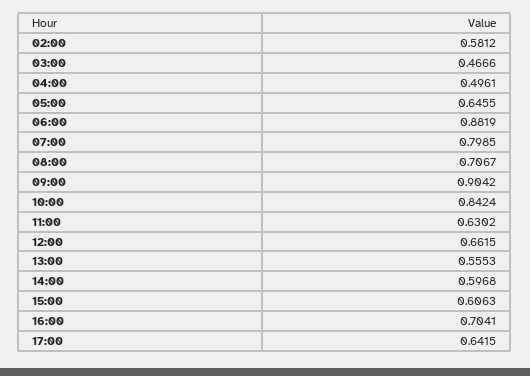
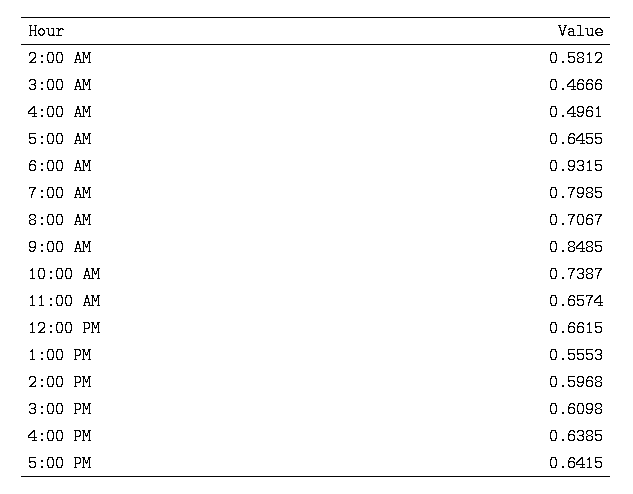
  {
    "02:00": 0.5812,
    "03:00": 0.4666,
    "04:00": 0.4961,
    "05:00": 0.6455,
-   "06:00": 0.8819,
+   "06:00": 0.9315,
    "07:00": 0.7985,
    "08:00": 0.7067,
-   "09:00": 0.9042,
+   "09:00": 0.8485,
-   "10:00": 0.8424,
+   "10:00": 0.7387,
-   "11:00": 0.6302,
+   "11:00": 0.6574,
    "12:00": 0.6615,
    "13:00": 0.5553,
    "14:00": 0.5968,
-   "15:00": 0.6063,
+   "15:00": 0.6098,
-   "16:00": 0.7041,
+   "16:00": 0.6385,
    "17:00": 0.6415
  }

